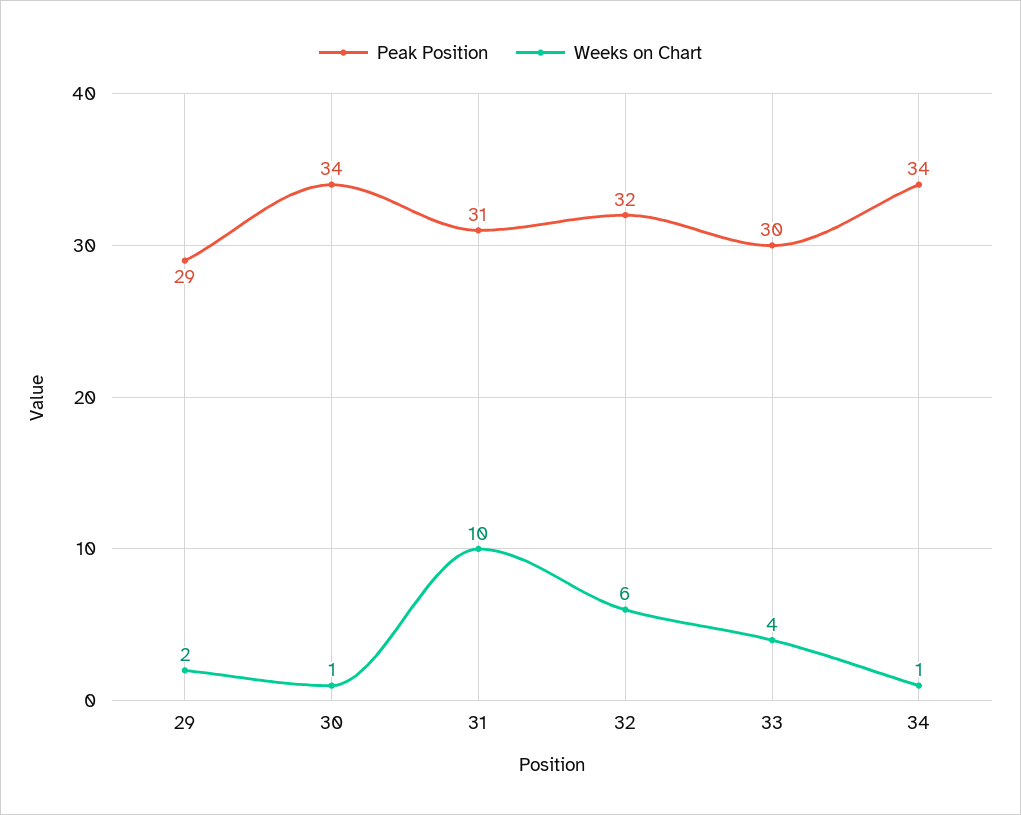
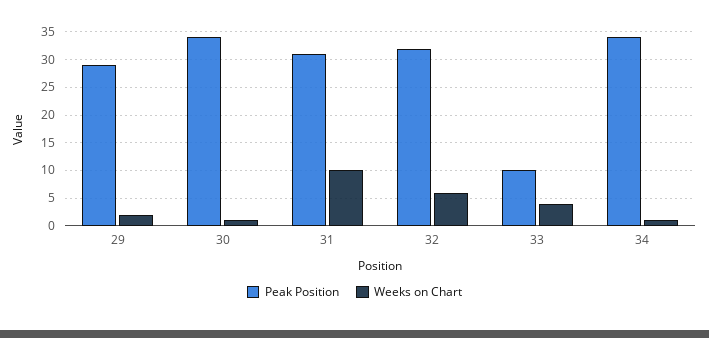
  {
    "Peak Position": {
      "29": 29,
      "30": 34,
      "31": 31,
      "32": 32,
-     "33": 30,
+     "33": 10,
      "34": 34
    },
    "Weeks on Chart": {
      "29": 2,
      "30": 1,
      "31": 10,
      "32": 6,
      "33": 4,
      "34": 1
    }
  }

